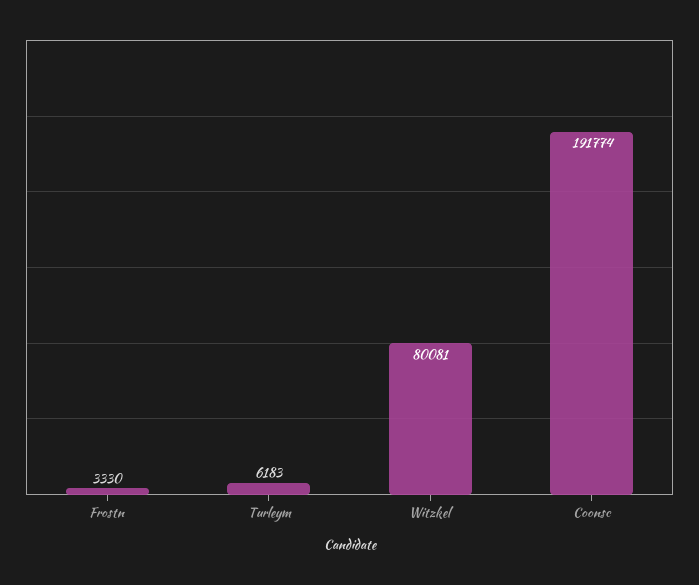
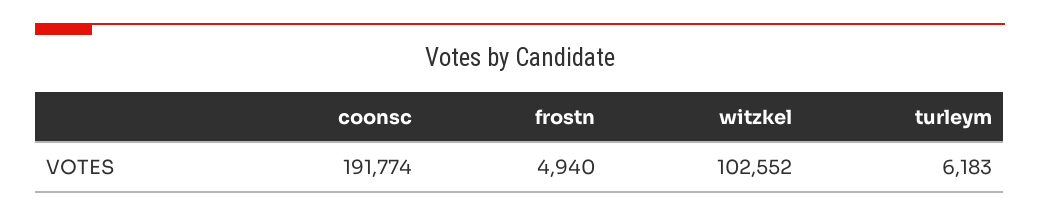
  {
-   "Frostn": 3330,
+   "Frostn": 4940,
    "Turleym": 6183,
-   "Witzkel": 80081,
+   "Witzkel": 102552,
    "Coonsc": 191774
  }

